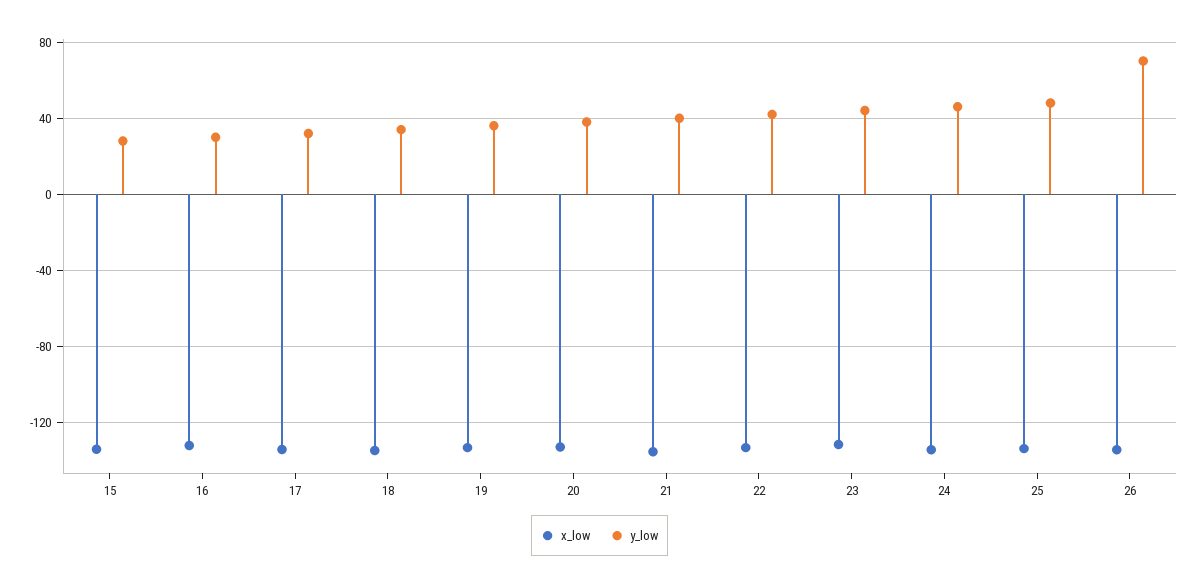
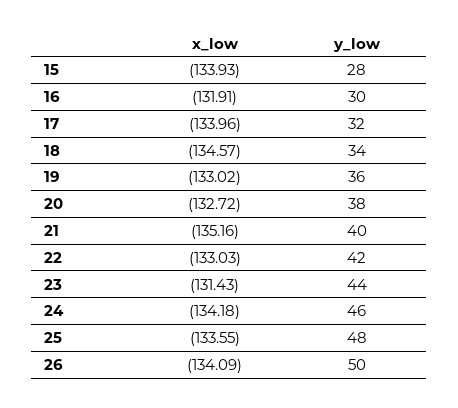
  {
    "x_low": {
      "15": -133.93,
      "16": -131.91,
      "17": -133.96,
      "18": -134.57,
      "19": -133.02,
      "20": -132.72,
      "21": -135.16,
      "22": -133.03,
      "23": -131.43,
      "24": -134.18,
      "25": -133.55,
      "26": -134.09
    },
    "y_low": {
      "15": 28,
      "16": 30,
      "17": 32,
      "18": 34,
      "19": 36,
      "20": 38,
      "21": 40,
      "22": 42,
      "23": 44,
      "24": 46,
      "25": 48,
-     "26": 70
+     "26": 50
    }
  }

